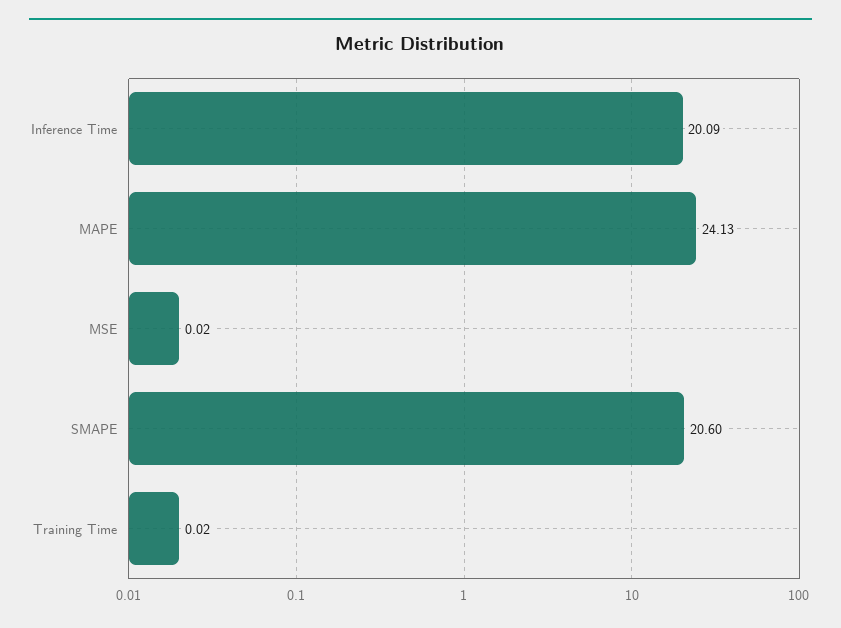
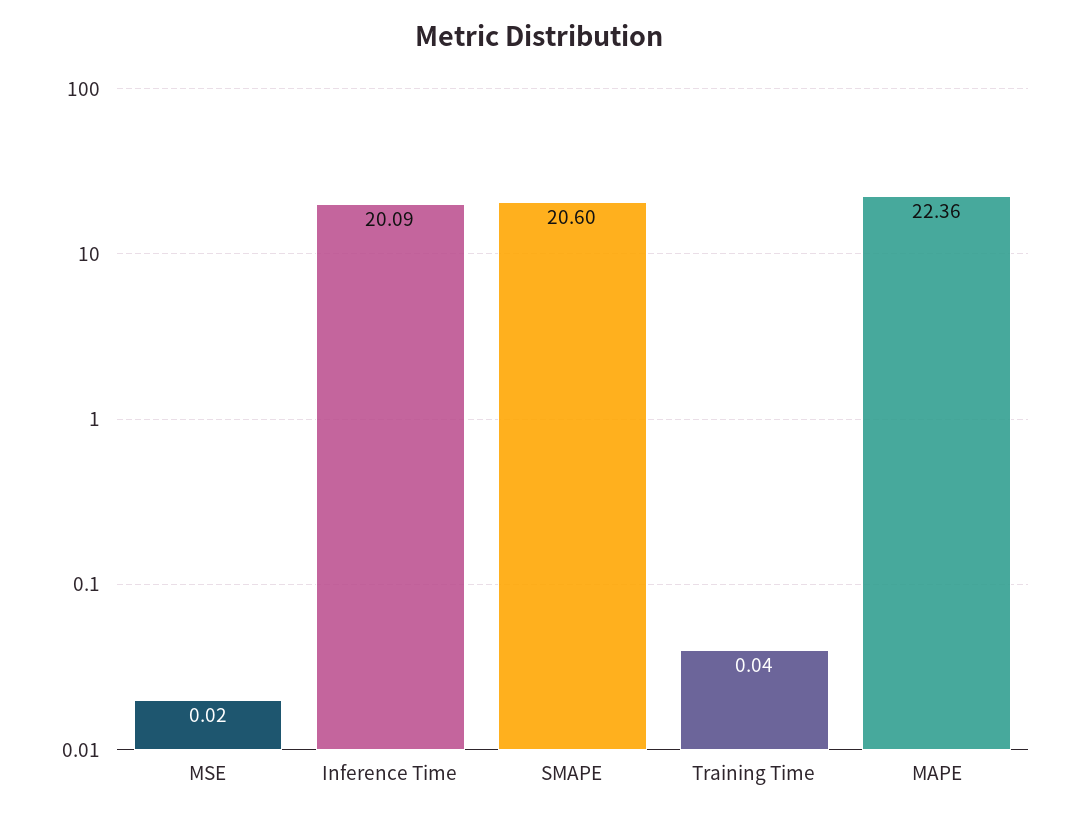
  {
    "Inference Time": 20.09,
-   "MAPE": 24.13,
+   "MAPE": 22.36,
    "MSE": 0.02,
    "SMAPE": 20.6,
-   "Training Time": 0.02
+   "Training Time": 0.04
  }

